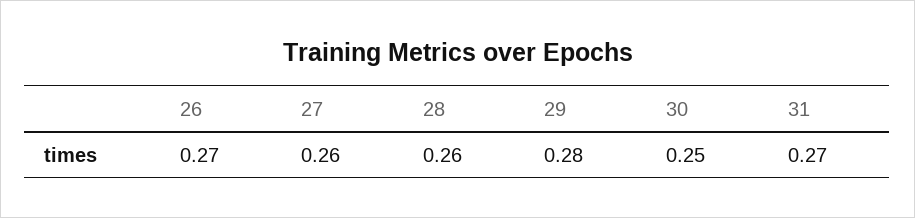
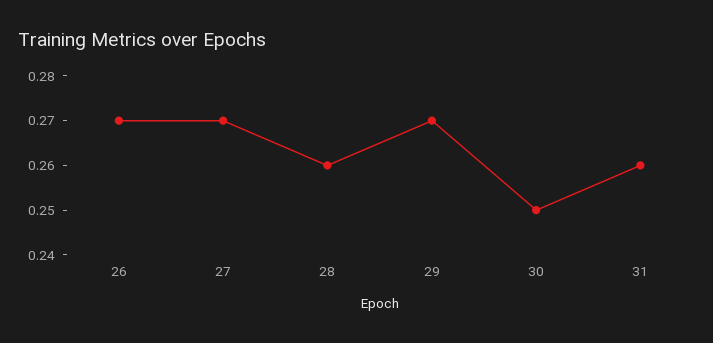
  {
    "26": 0.27,
-   "27": 0.26,
+   "27": 0.27,
    "28": 0.26,
-   "29": 0.28,
+   "29": 0.27,
    "30": 0.25,
-   "31": 0.27
+   "31": 0.26
  }

